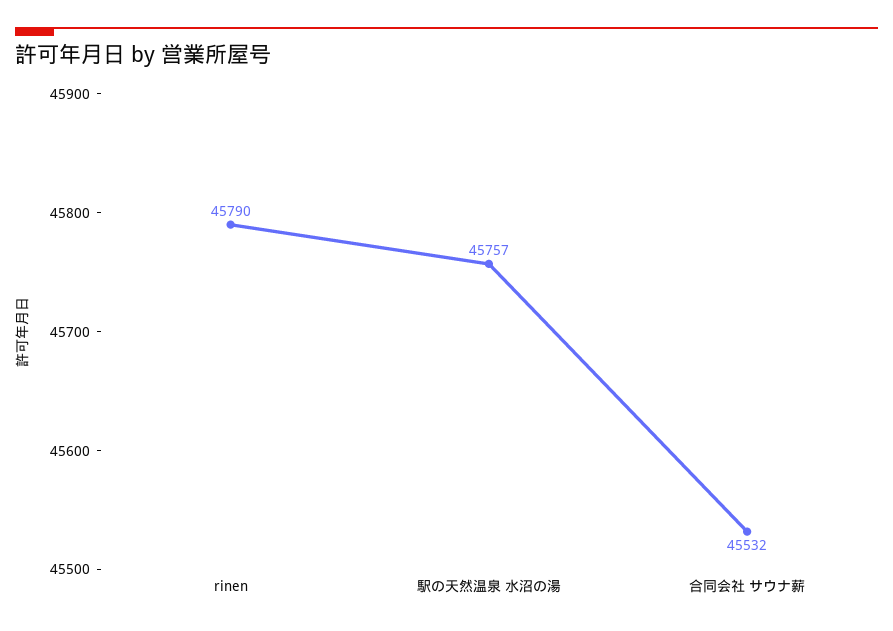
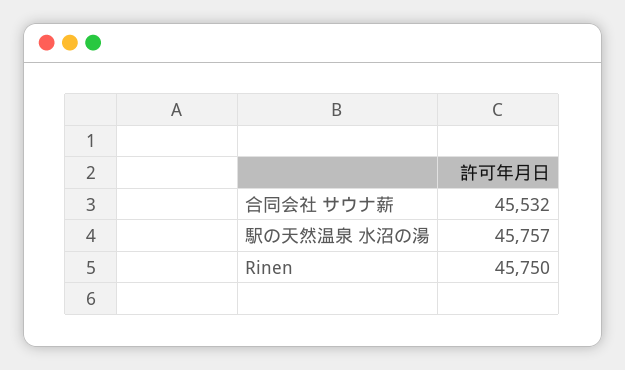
  {
-   "rinen": 45790,
+   "rinen": 45750,
    "駅の天然温泉 水沼の湯": 45757,
    "合同会社 サウナ薪": 45532
  }

